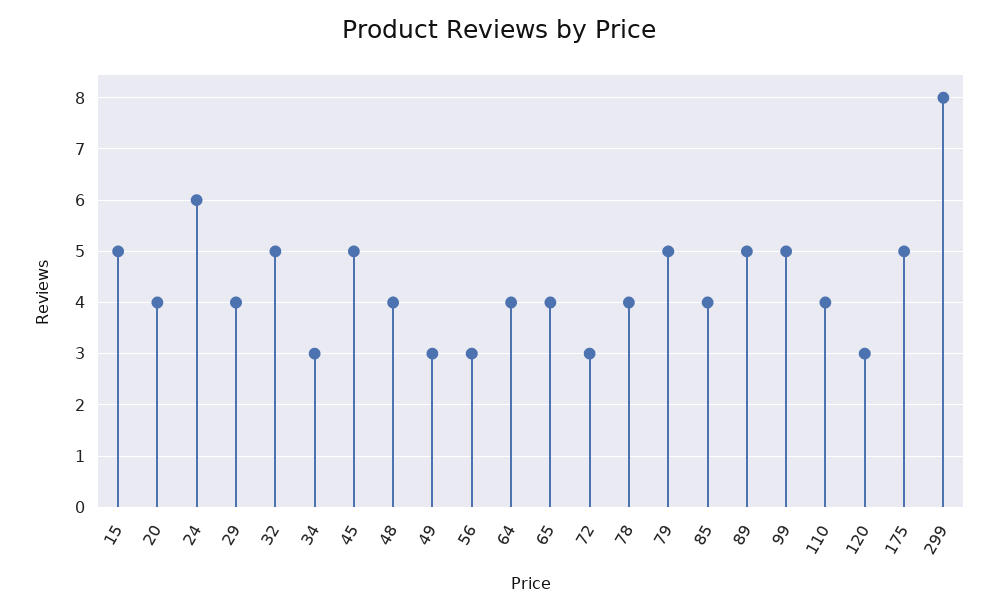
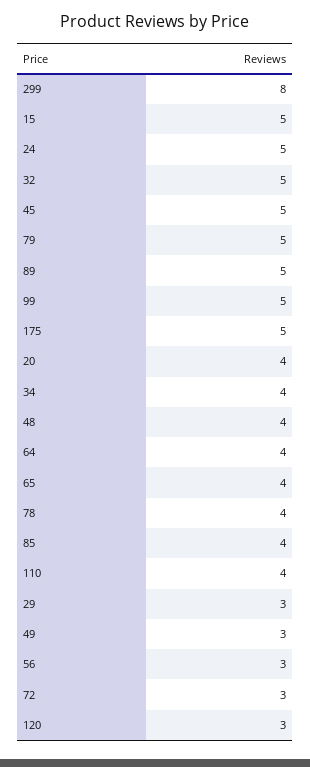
  {
    "15": 5,
    "20": 4,
-   "24": 6,
+   "24": 5,
-   "29": 4,
+   "29": 3,
    "32": 5,
-   "34": 3,
+   "34": 4,
    "45": 5,
    "48": 4,
    "49": 3,
    "56": 3,
    "64": 4,
    "65": 4,
    "72": 3,
    "78": 4,
    "79": 5,
    "85": 4,
    "89": 5,
    "99": 5,
    "110": 4,
    "120": 3,
    "175": 5,
    "299": 8
  }

